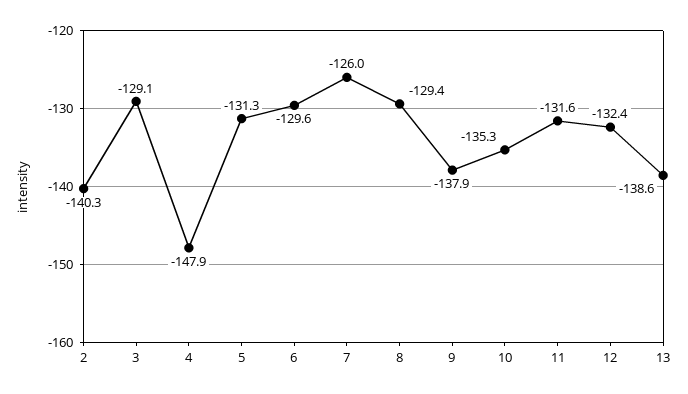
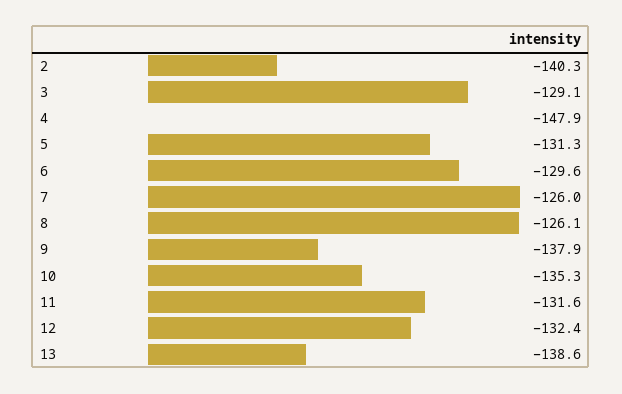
  {
    "2": -140.3,
    "3": -129.1,
    "4": -147.9,
    "5": -131.3,
    "6": -129.6,
    "7": -126,
-   "8": -129.4,
+   "8": -126.1,
    "9": -137.9,
    "10": -135.3,
    "11": -131.6,
    "12": -132.4,
    "13": -138.6
  }

